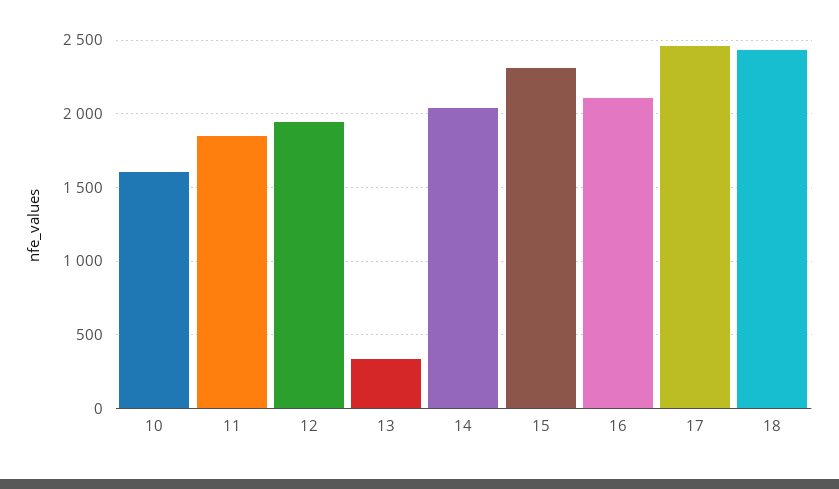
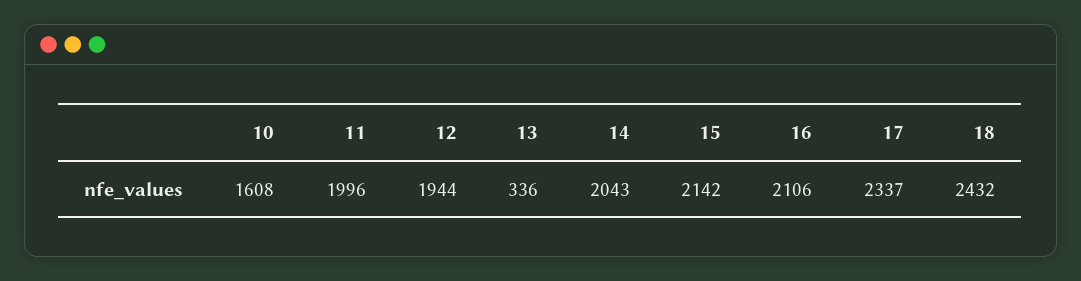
  {
    "10": 1608,
-   "11": 1850,
+   "11": 1996,
    "12": 1944,
    "13": 336,
    "14": 2043,
-   "15": 2300,
+   "15": 2142,
    "16": 2106,
-   "17": 2450,
+   "17": 2337,
    "18": 2432
  }

